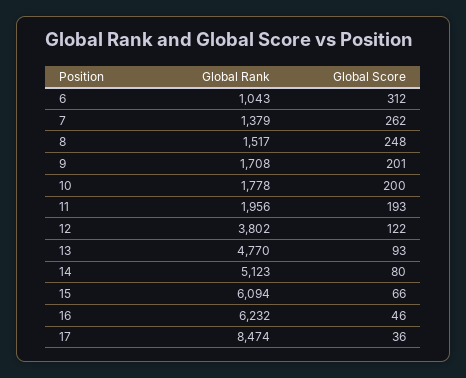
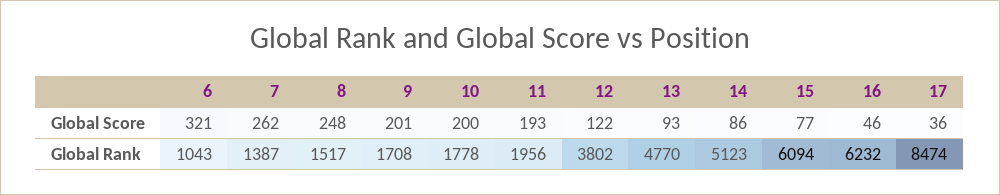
  {
    "Global Rank": {
      "6": 1043,
-     "7": 1379,
+     "7": 1387,
      "8": 1517,
      "9": 1708,
      "10": 1778,
      "11": 1956,
      "12": 3802,
      "13": 4770,
      "14": 5123,
      "15": 6094,
      "16": 6232,
      "17": 8474
    },
    "Global Score": {
-     "6": 312,
+     "6": 321,
      "7": 262,
      "8": 248,
      "9": 201,
      "10": 200,
      "11": 193,
      "12": 122,
      "13": 93,
-     "14": 80,
+     "14": 86,
-     "15": 66,
+     "15": 77,
      "16": 46,
      "17": 36
    }
  }

